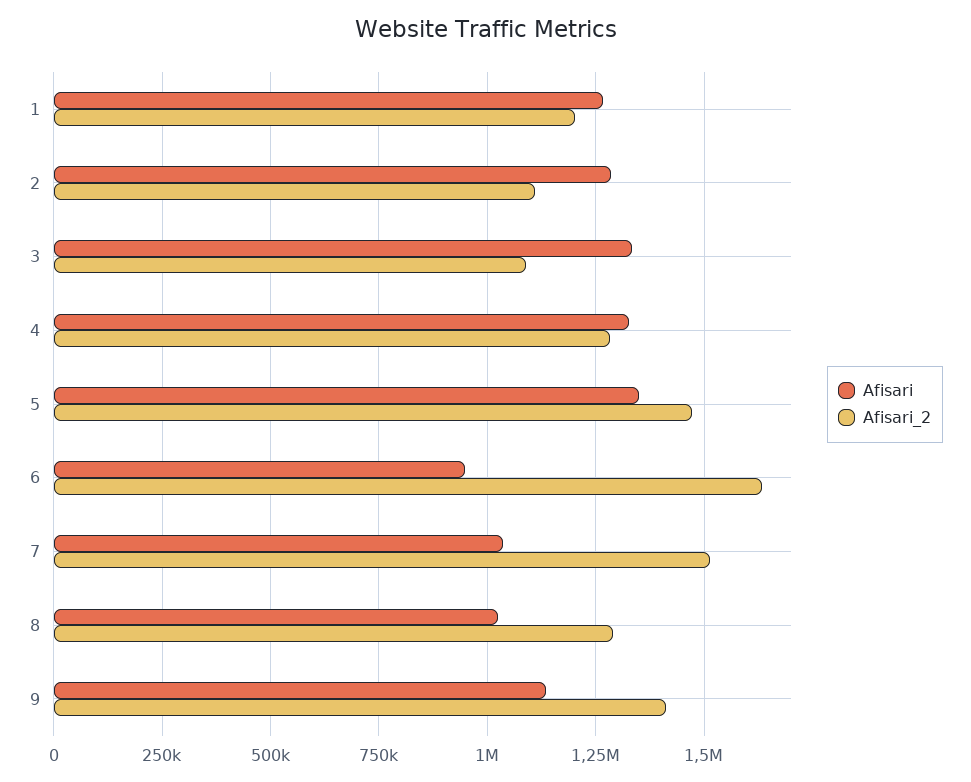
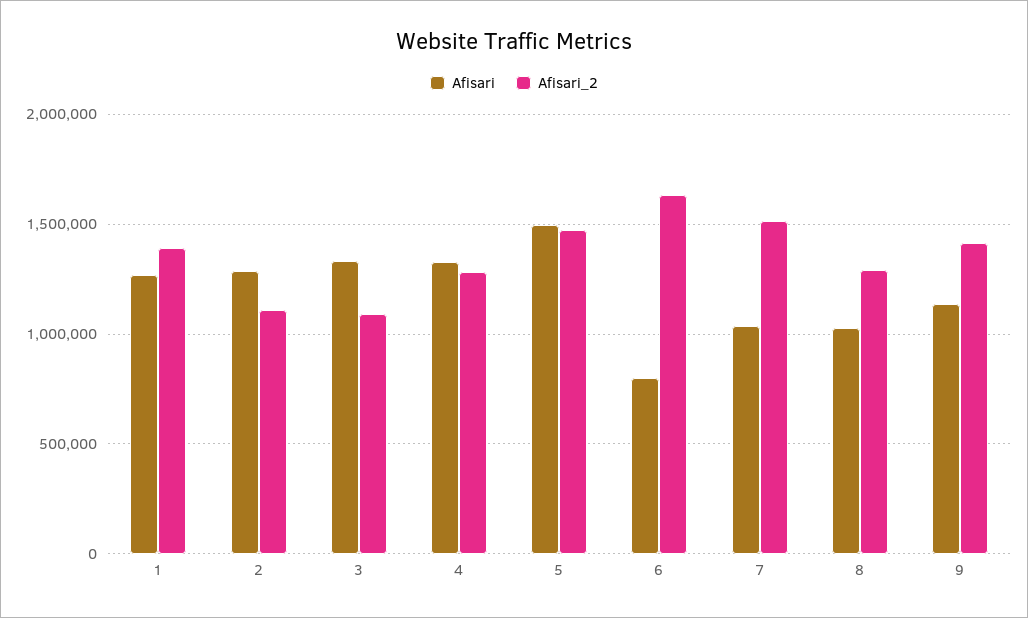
  {
    "Afisari": {
      "1": 1275000,
      "2": 1275000,
      "3": 1325000,
      "4": 1325000,
-     "5": 1350000,
+     "5": 1500000,
-     "6": 950000,
+     "6": 800000,
      "7": 1025000,
      "8": 1025000,
      "9": 1125000
    },
    "Afisari_2": {
-     "1": 1200000,
+     "1": 1400000,
      "2": 1100000,
      "3": 1100000,
      "4": 1275000,
      "5": 1475000,
      "6": 1625000,
      "7": 1525000,
      "8": 1300000,
      "9": 1425000
    }
  }

